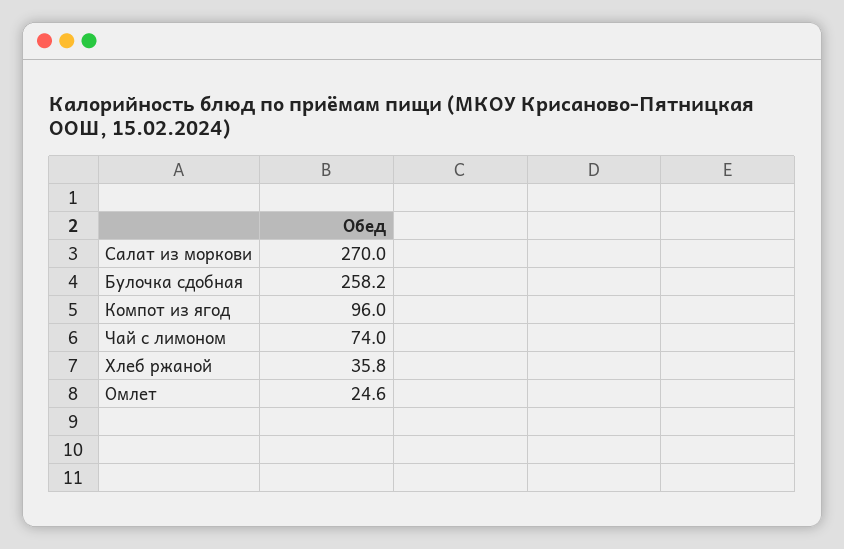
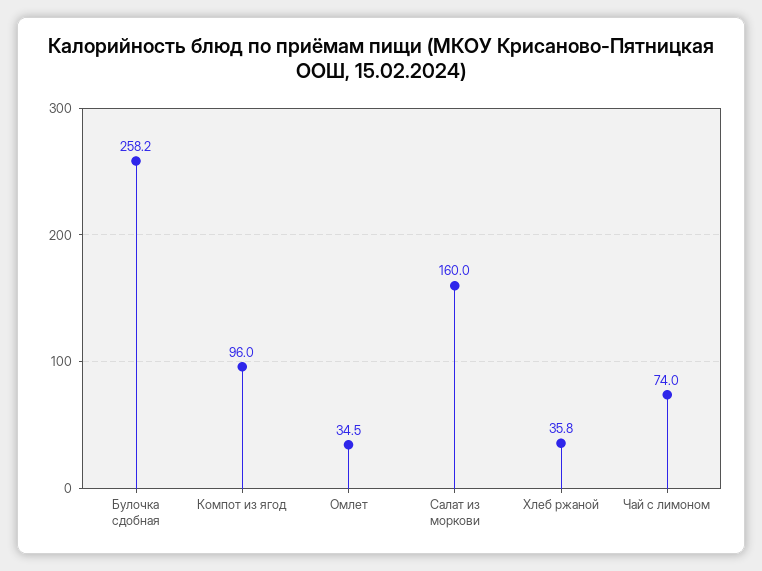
  {
-   "Салат из моркови": 270,
+   "Салат из моркови": 160,
    "Булочка сдобная": 258.2,
    "Компот из ягод": 96,
    "Чай с лимоном": 74,
    "Хлеб ржаной": 35.8,
-   "Омлет": 24.6
+   "Омлет": 34.5
  }

